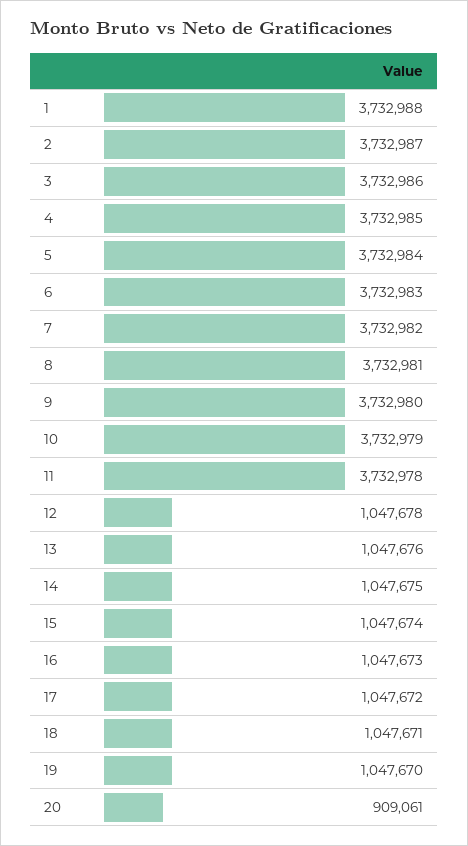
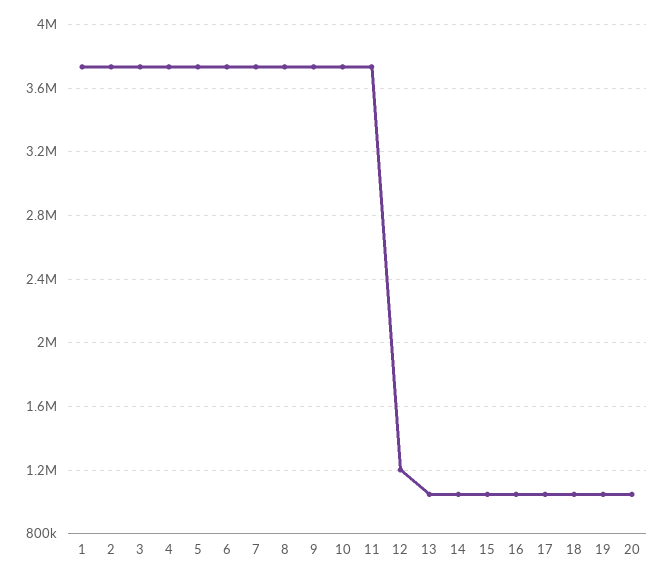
  {
    "1": 3732988,
    "2": 3732987,
    "3": 3732986,
    "4": 3732985,
    "5": 3732984,
    "6": 3732983,
    "7": 3732982,
    "8": 3732981,
    "9": 3732980,
    "10": 3732979,
    "11": 3732978,
-   "12": 1047678,
+   "12": 1200000,
    "13": 1047676,
    "14": 1047675,
    "15": 1047674,
    "16": 1047673,
    "17": 1047672,
    "18": 1047671,
    "19": 1047670,
-   "20": 909061
+   "20": 1050000
  }

